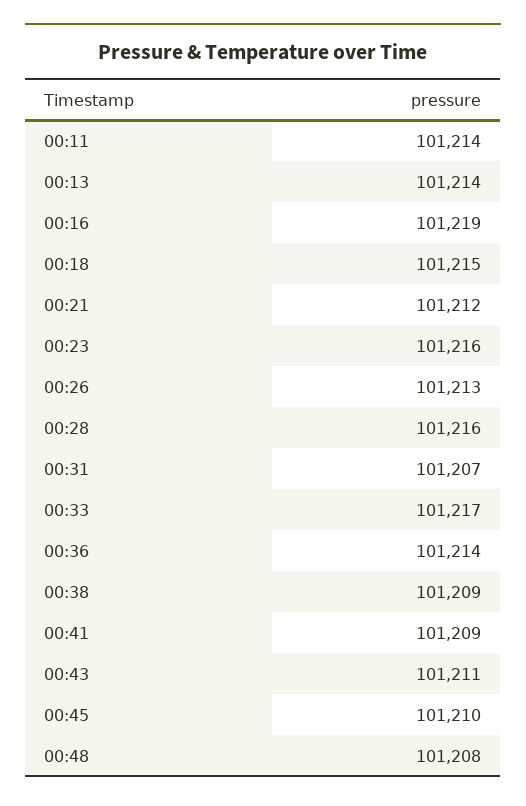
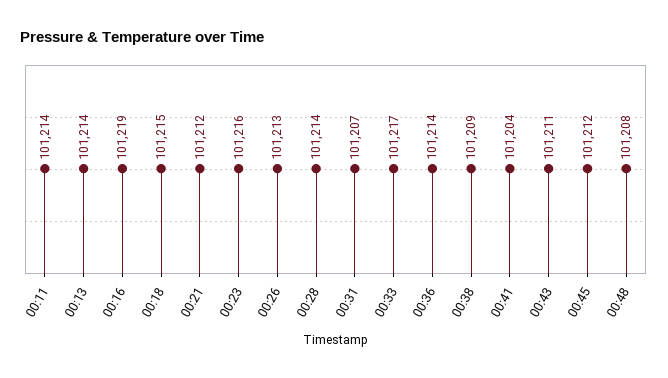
  {
    "00:11": 101214,
    "00:13": 101214,
    "00:16": 101219,
    "00:18": 101215,
    "00:21": 101212,
    "00:23": 101216,
    "00:26": 101213,
-   "00:28": 101216,
+   "00:28": 101214,
    "00:31": 101207,
    "00:33": 101217,
    "00:36": 101214,
    "00:38": 101209,
-   "00:41": 101209,
+   "00:41": 101204,
    "00:43": 101211,
-   "00:45": 101210,
+   "00:45": 101212,
    "00:48": 101208
  }

